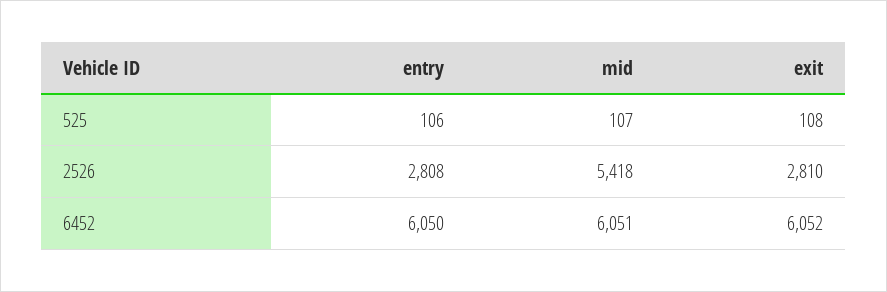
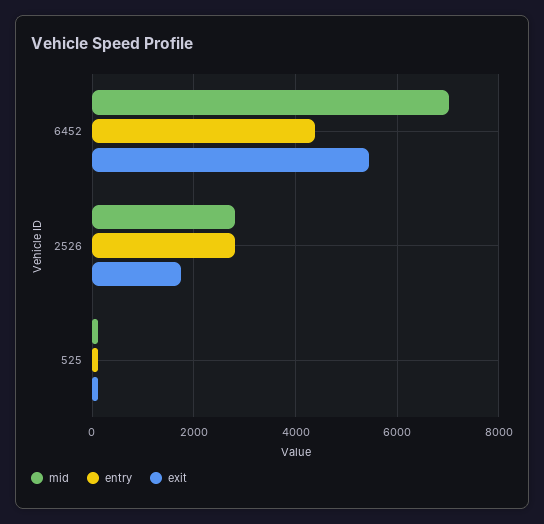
  {
    "entry": {
      "525": 106,
      "2526": 2808,
-     "6452": 6050
+     "6452": 4400
    },
    "mid": {
      "525": 107,
-     "2526": 5418,
+     "2526": 2800,
-     "6452": 6051
+     "6452": 7000
    },
    "exit": {
      "525": 108,
-     "2526": 2810,
+     "2526": 1800,
-     "6452": 6052
+     "6452": 5400
    }
  }

